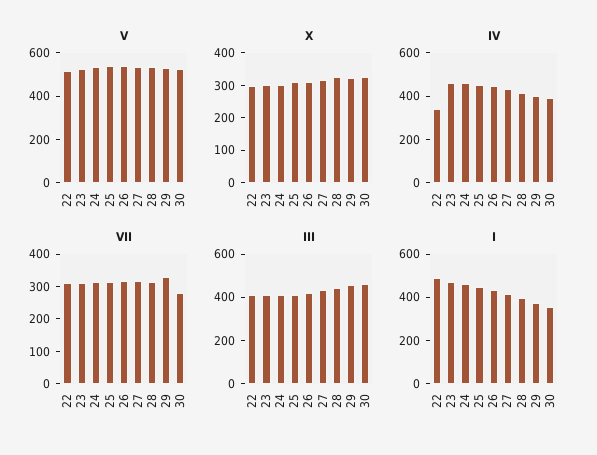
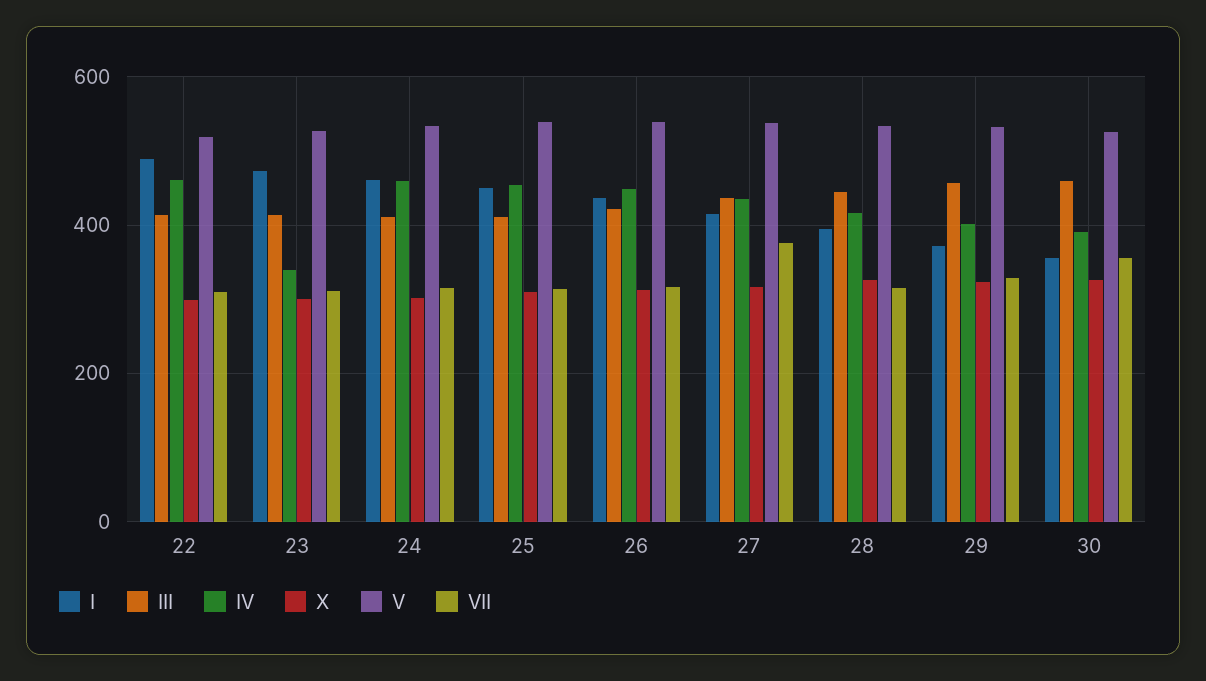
  {
    "V": {
      "22": 520,
      "23": 520,
      "24": 540,
      "25": 540,
      "26": 540,
      "27": 540,
      "28": 540,
      "29": 540,
      "30": 520
    },
    "X": {
      "22": 300,
      "23": 300,
      "24": 300,
      "25": 320,
      "26": 320,
      "27": 320,
      "28": 320,
      "29": 320,
      "30": 320
    },
    "IV": {
-     "22": 350,
+     "22": 460,
-     "23": 450,
+     "23": 340,
      "24": 460,
      "25": 460,
      "26": 440,
      "27": 440,
      "28": 420,
      "29": 400,
      "30": 400
    },
    "VII": {
      "22": 320,
      "23": 320,
      "24": 320,
      "25": 320,
      "26": 320,
-     "27": 325,
+     "27": 380,
      "28": 320,
      "29": 320,
-     "30": 275
+     "30": 360
    },
    "III": {
      "22": 420,
      "23": 420,
      "24": 420,
      "25": 420,
      "26": 420,
      "27": 440,
      "28": 440,
      "29": 460,
      "30": 460
    },
    "I": {
      "22": 480,
      "23": 480,
      "24": 460,
      "25": 460,
      "26": 440,
      "27": 420,
      "28": 400,
      "29": 380,
      "30": 360
    }
  }

